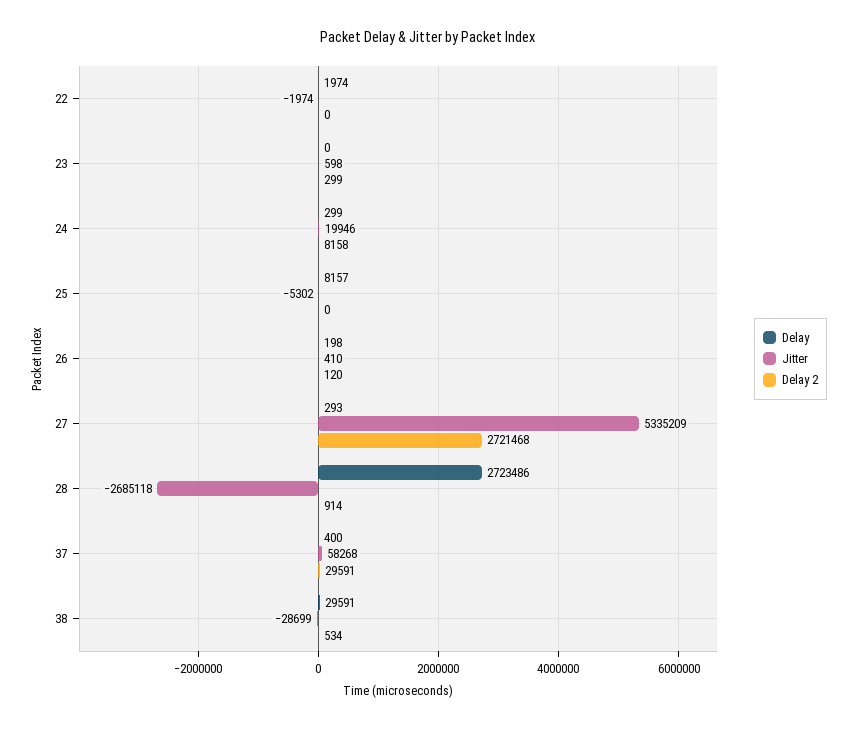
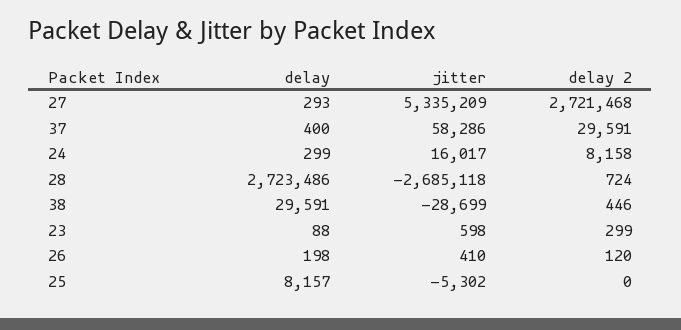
  {
    "Delay": {
-     "22": 1974,
-     "23": 0,
+     "23": 88,
      "24": 299,
      "25": 8157,
      "26": 198,
      "27": 293,
      "28": 2723486,
      "37": 400,
      "38": 29591
    },
    "Jitter": {
-     "22": -1974,
      "23": 598,
-     "24": 19946,
+     "24": 16017,
      "25": -5302,
      "26": 410,
      "27": 5335209,
      "28": -2685118,
-     "37": 58268,
+     "37": 58286,
      "38": -28699
    },
    "Delay 2": {
-     "22": 0,
      "23": 299,
      "24": 8158,
      "25": 0,
      "26": 120,
      "27": 2721468,
-     "28": 914,
+     "28": 724,
      "37": 29591,
-     "38": 534
+     "38": 446
    }
  }

